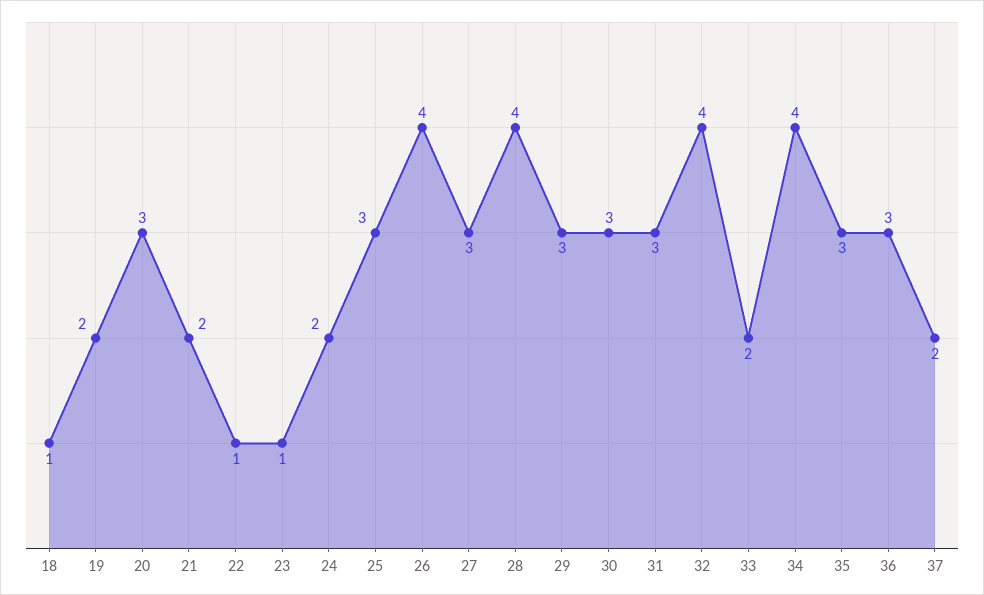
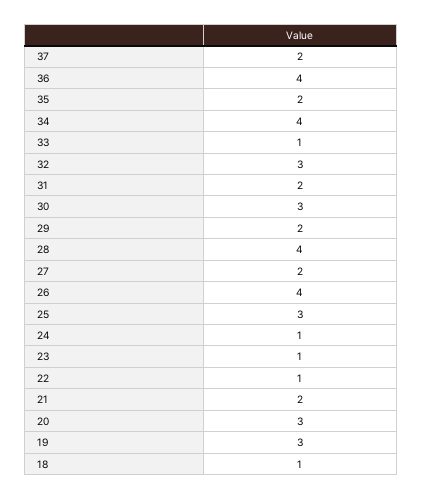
  {
    "18": 1,
-   "19": 2,
+   "19": 3,
    "20": 3,
    "21": 2,
    "22": 1,
    "23": 1,
-   "24": 2,
+   "24": 1,
    "25": 3,
    "26": 4,
-   "27": 3,
+   "27": 2,
    "28": 4,
-   "29": 3,
+   "29": 2,
    "30": 3,
-   "31": 3,
+   "31": 2,
-   "32": 4,
+   "32": 3,
-   "33": 2,
+   "33": 1,
    "34": 4,
-   "35": 3,
+   "35": 2,
-   "36": 3,
+   "36": 4,
    "37": 2
  }

